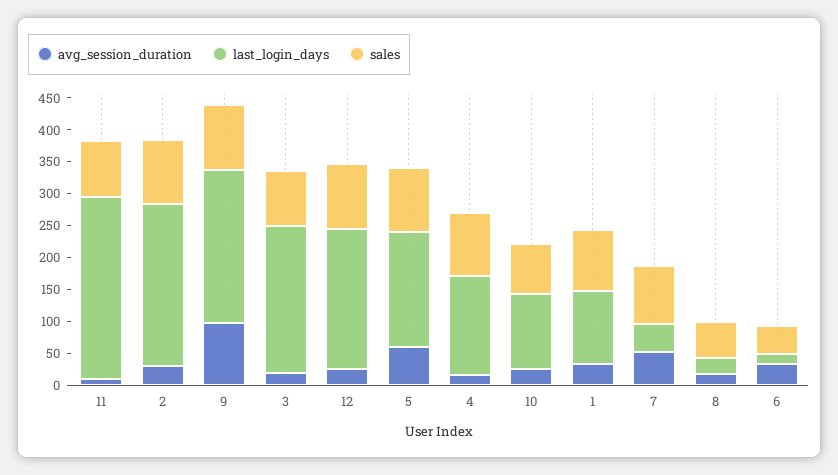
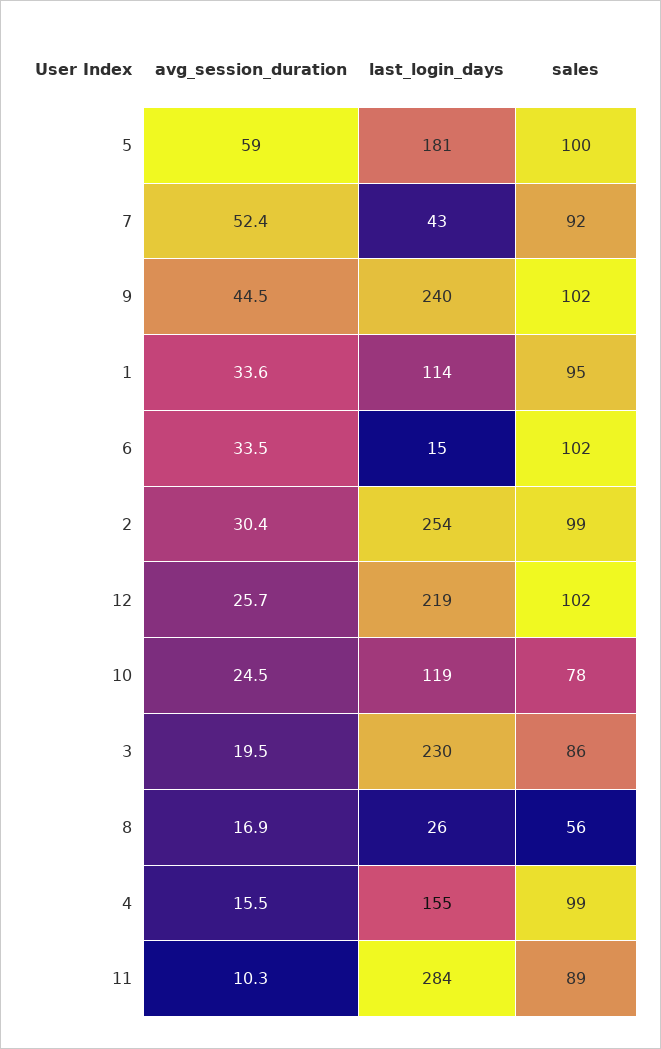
  {
    "avg_session_duration": {
      "11": 10.3,
      "2": 30.4,
-     "9": 100,
+     "9": 44.5,
      "3": 19.5,
      "12": 25.7,
      "5": 59,
      "4": 15.5,
      "10": 24.5,
      "1": 33.6,
      "7": 52.4,
      "8": 16.9,
      "6": 33.5
    },
    "last_login_days": {
      "11": 284,
      "2": 254,
      "9": 240,
      "3": 230,
      "12": 219,
      "5": 181,
      "4": 155,
      "10": 119,
      "1": 114,
      "7": 43,
      "8": 26,
      "6": 15
    },
    "sales": {
      "11": 89,
      "2": 99,
      "9": 102,
      "3": 86,
      "12": 102,
      "5": 100,
      "4": 99,
      "10": 78,
      "1": 95,
      "7": 92,
      "8": 56,
-     "6": 50
+     "6": 102
    }
  }

